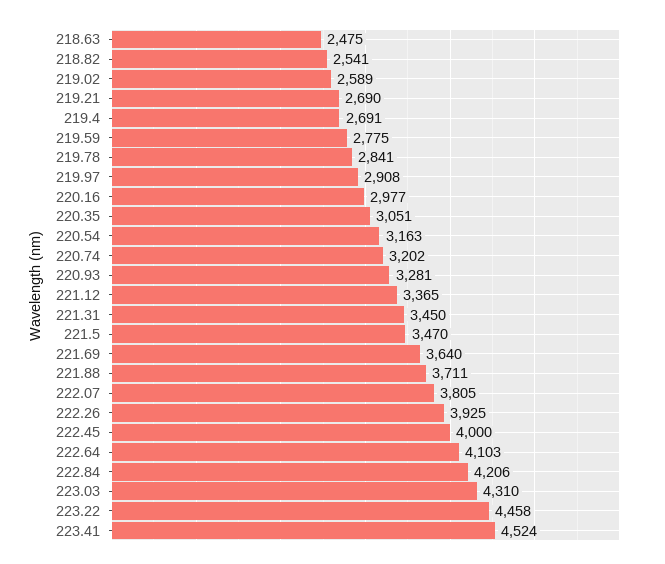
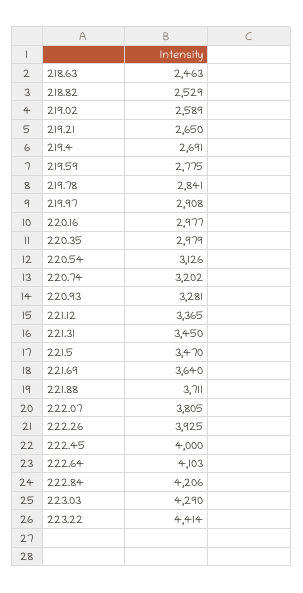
  {
-   "218.63": 2475,
+   "218.63": 2463,
-   "218.82": 2541,
+   "218.82": 2529,
    "219.02": 2589,
-   "219.21": 2690,
+   "219.21": 2650,
    "219.4": 2691,
    "219.59": 2775,
    "219.78": 2841,
    "219.97": 2908,
    "220.16": 2977,
-   "220.35": 3051,
+   "220.35": 2979,
-   "220.54": 3163,
+   "220.54": 3126,
    "220.74": 3202,
    "220.93": 3281,
    "221.12": 3365,
    "221.31": 3450,
    "221.5": 3470,
    "221.69": 3640,
    "221.88": 3711,
    "222.07": 3805,
    "222.26": 3925,
    "222.45": 4000,
    "222.64": 4103,
    "222.84": 4206,
-   "223.03": 4310,
+   "223.03": 4290,
-   "223.22": 4458,
+   "223.22": 4414
-   "223.41": 4524
  }

